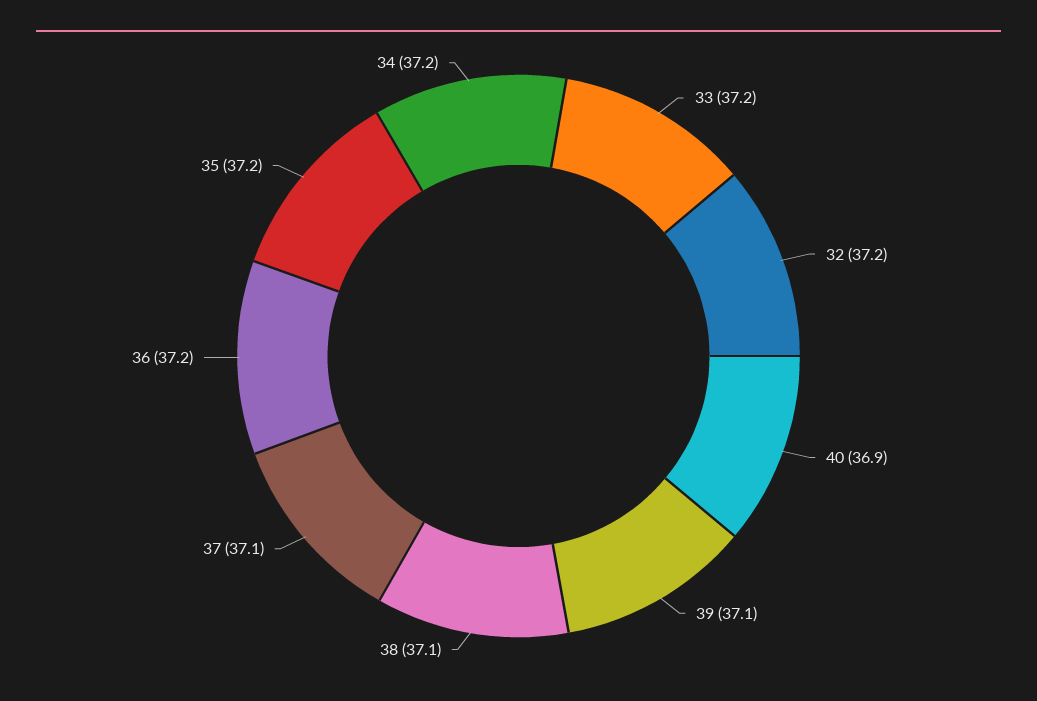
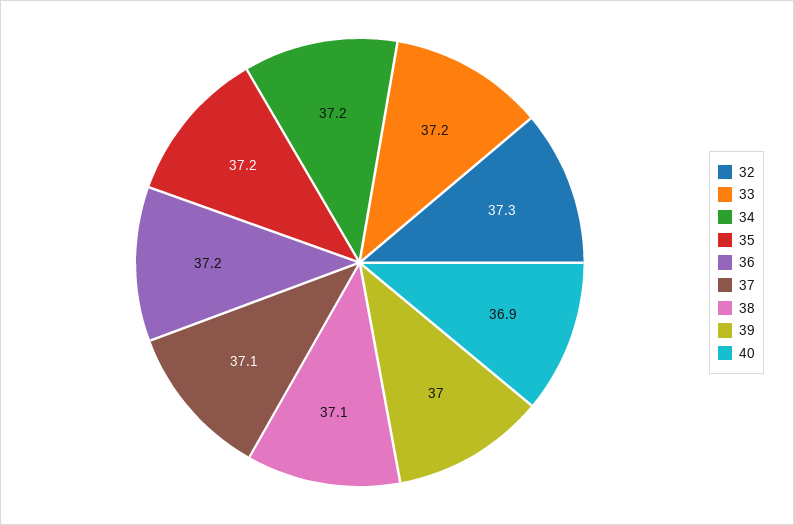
  {
    "33": 37.2,
-   "32": 37.2,
+   "32": 37.3,
    "40": 36.9,
-   "39": 37.1,
+   "39": 37,
    "38": 37.1,
    "37": 37.1,
    "36": 37.2,
    "35": 37.2,
    "34": 37.2
  }

